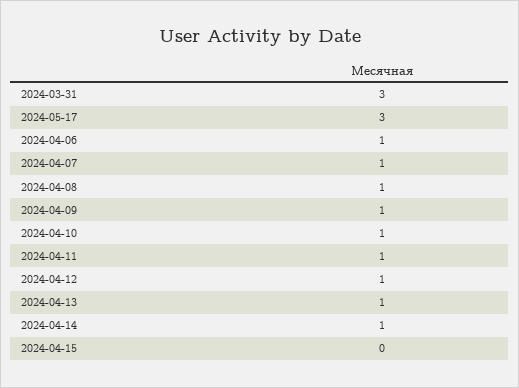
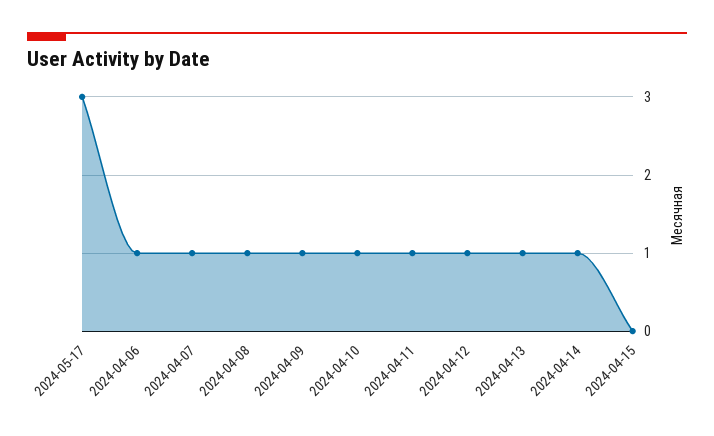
  {
-   "2024-03-31": 3,
    "2024-05-17": 3,
    "2024-04-06": 1,
    "2024-04-07": 1,
    "2024-04-08": 1,
    "2024-04-09": 1,
    "2024-04-10": 1,
    "2024-04-11": 1,
    "2024-04-12": 1,
    "2024-04-13": 1,
    "2024-04-14": 1,
    "2024-04-15": 0
  }

